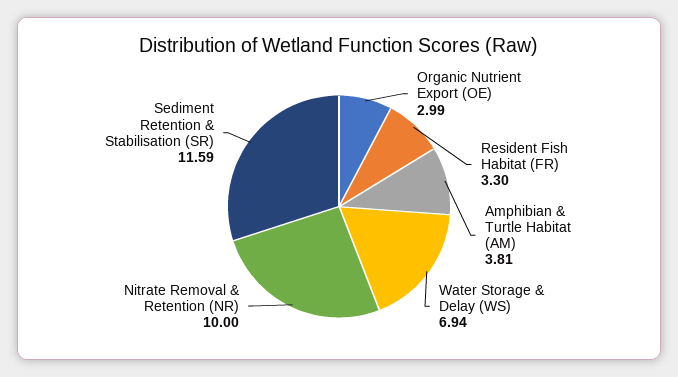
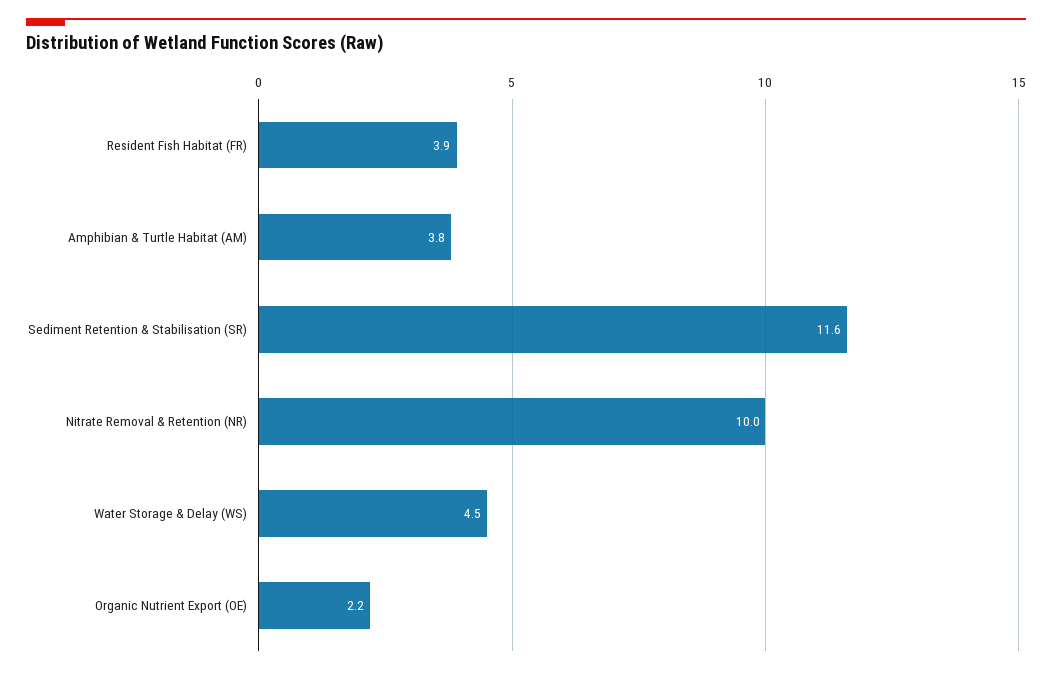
  {
-   "Organic Nutrient Export (OE)": 2.99,
+   "Organic Nutrient Export (OE)": 2.2,
-   "Resident Fish Habitat (FR)": 3.3,
+   "Resident Fish Habitat (FR)": 3.9,
    "Amphibian & Turtle Habitat (AM)": 3.81,
-   "Water Storage & Delay (WS)": 6.94,
+   "Water Storage & Delay (WS)": 4.5,
    "Nitrate Removal & Retention (NR)": 10,
    "Sediment Retention & Stabilisation (SR)": 11.59
  }

